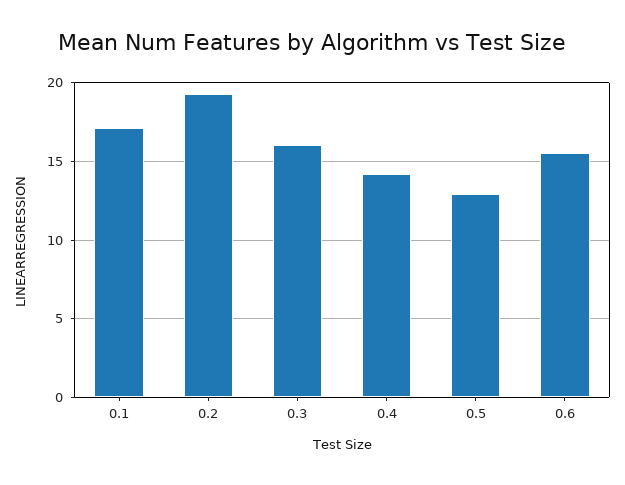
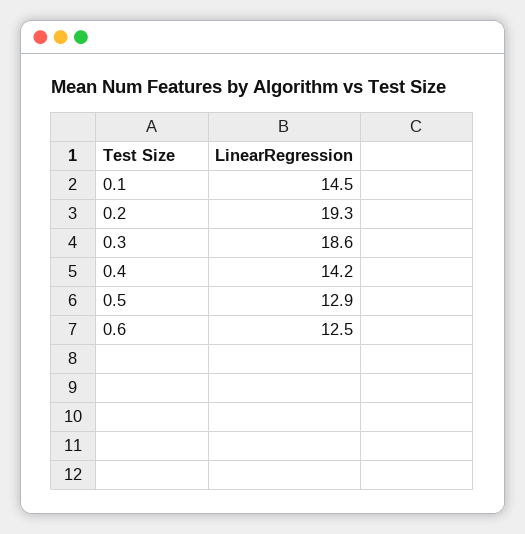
  {
-   "0.1": 17,
+   "0.1": 14.5,
    "0.2": 19.3,
-   "0.3": 16,
+   "0.3": 18.6,
    "0.4": 14.2,
    "0.5": 12.9,
-   "0.6": 15.5
+   "0.6": 12.5
  }

